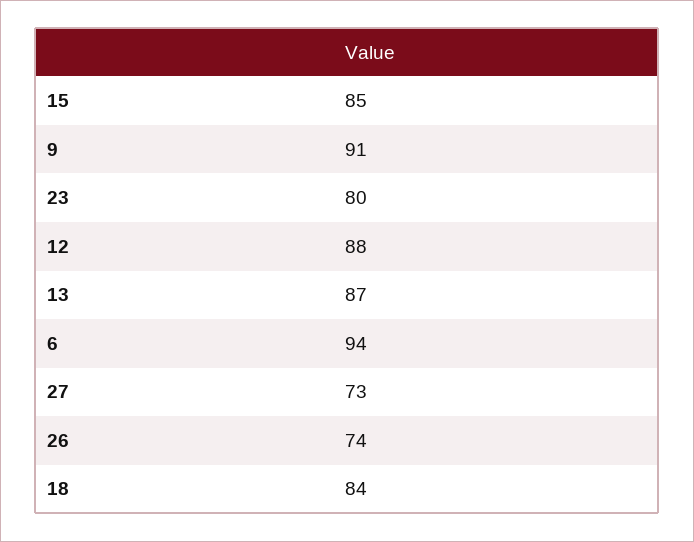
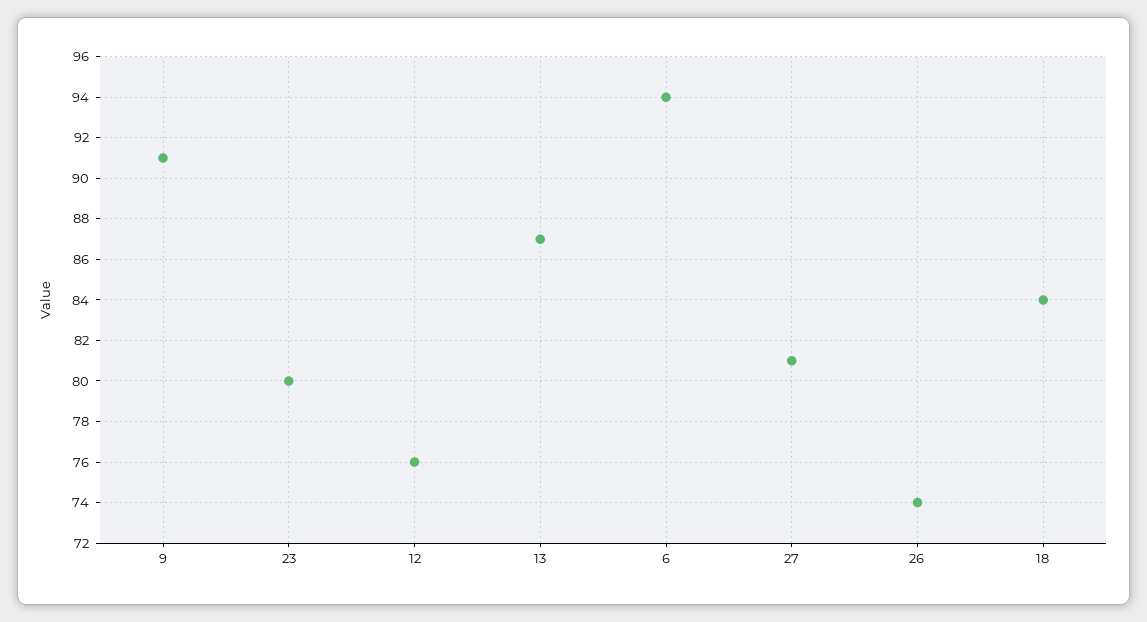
  {
-   "15": 85,
    "9": 91,
    "23": 80,
-   "12": 88,
+   "12": 76,
    "13": 87,
    "6": 94,
-   "27": 73,
+   "27": 81,
    "26": 74,
    "18": 84
  }

